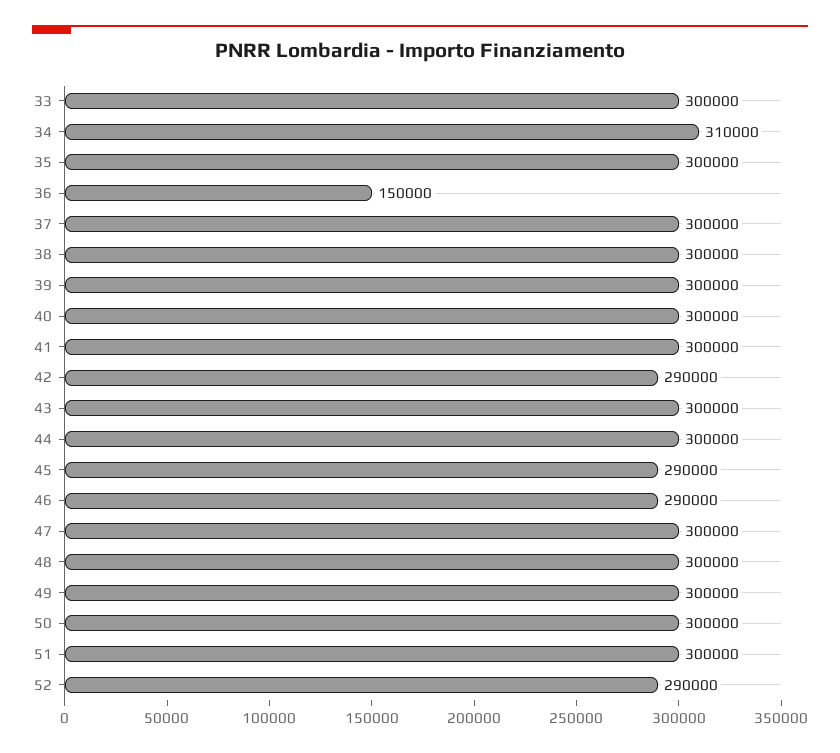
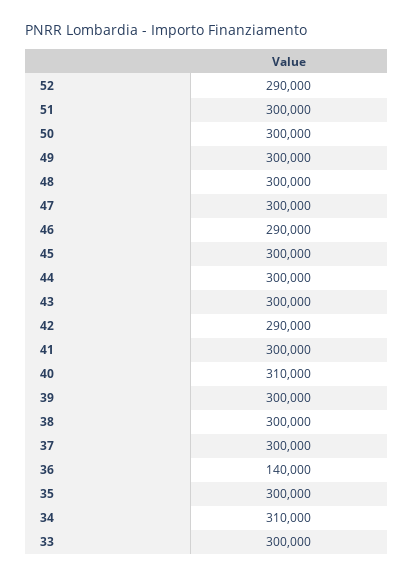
  {
    "33": 300000,
    "34": 310000,
    "35": 300000,
-   "36": 150000,
+   "36": 140000,
    "37": 300000,
    "38": 300000,
    "39": 300000,
-   "40": 300000,
+   "40": 310000,
    "41": 300000,
    "42": 290000,
    "43": 300000,
    "44": 300000,
-   "45": 290000,
+   "45": 300000,
    "46": 290000,
    "47": 300000,
    "48": 300000,
    "49": 300000,
    "50": 300000,
    "51": 300000,
    "52": 290000
  }

